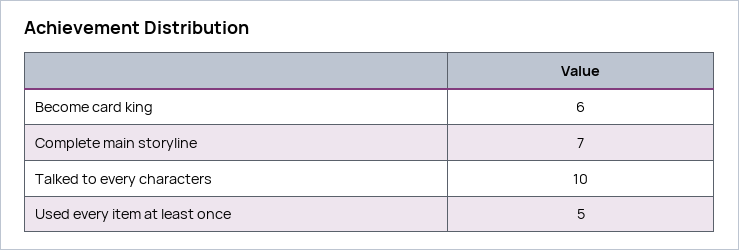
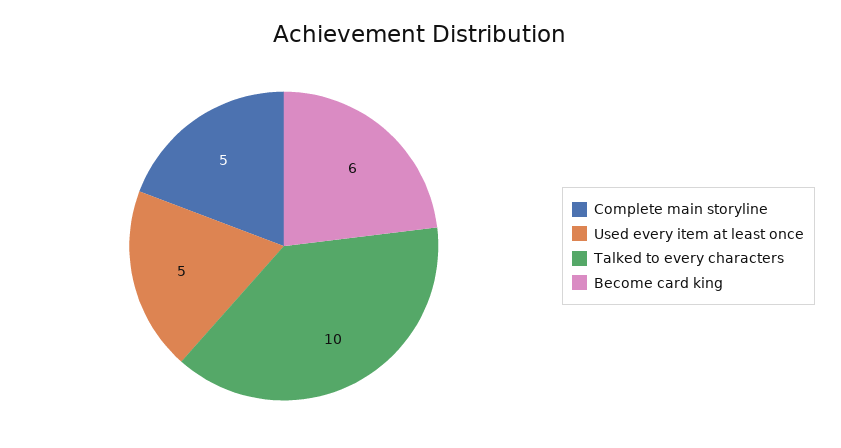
  {
    "Become card king": 6,
-   "Complete main storyline": 7,
+   "Complete main storyline": 5,
    "Talked to every characters": 10,
    "Used every item at least once": 5
  }

